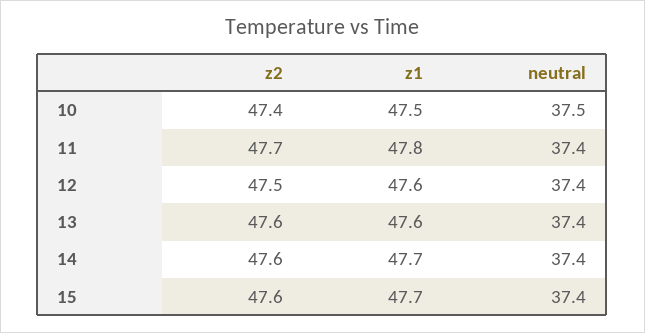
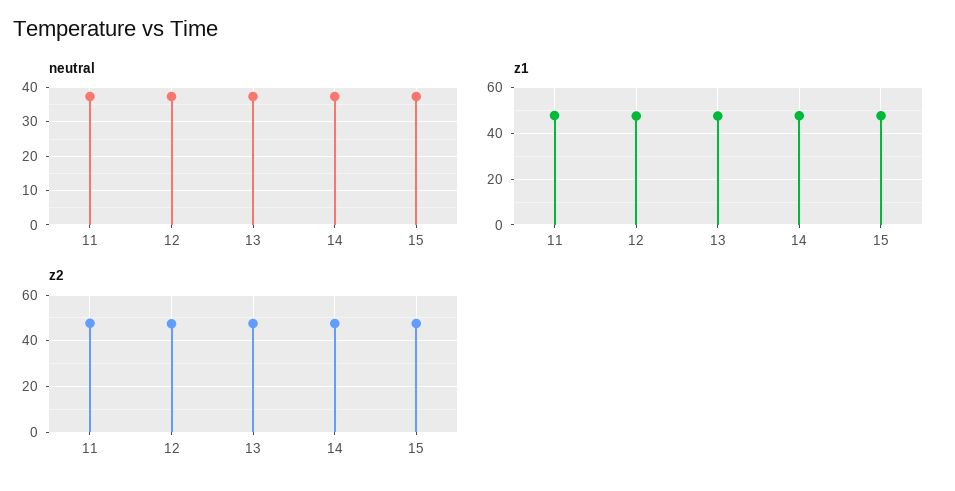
  {
    "z2": {
-     "10": 47.4,
      "11": 47.7,
      "12": 47.5,
      "13": 47.6,
      "14": 47.6,
      "15": 47.6
    },
    "z1": {
-     "10": 47.5,
      "11": 47.8,
      "12": 47.6,
      "13": 47.6,
      "14": 47.7,
      "15": 47.7
    },
    "neutral": {
-     "10": 37.5,
      "11": 37.4,
      "12": 37.4,
      "13": 37.4,
      "14": 37.4,
      "15": 37.4
    }
  }

